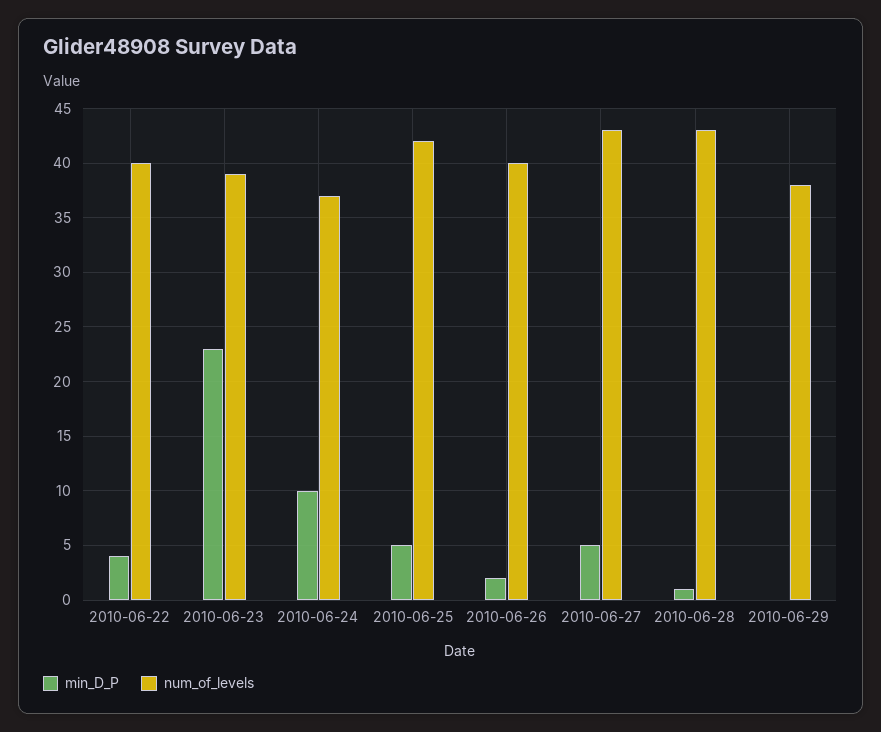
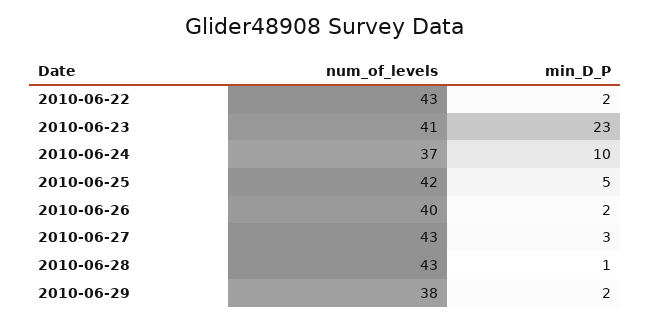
  {
    "min_D_P": {
-     "2010-06-22": 4,
+     "2010-06-22": 2,
      "2010-06-23": 23,
      "2010-06-24": 10,
      "2010-06-25": 5,
      "2010-06-26": 2,
-     "2010-06-27": 5,
+     "2010-06-27": 3,
      "2010-06-28": 1,
-     "2010-06-29": 0
+     "2010-06-29": 2
    },
    "num_of_levels": {
-     "2010-06-22": 40,
+     "2010-06-22": 43,
-     "2010-06-23": 39,
+     "2010-06-23": 41,
      "2010-06-24": 37,
      "2010-06-25": 42,
      "2010-06-26": 40,
      "2010-06-27": 43,
      "2010-06-28": 43,
      "2010-06-29": 38
    }
  }

